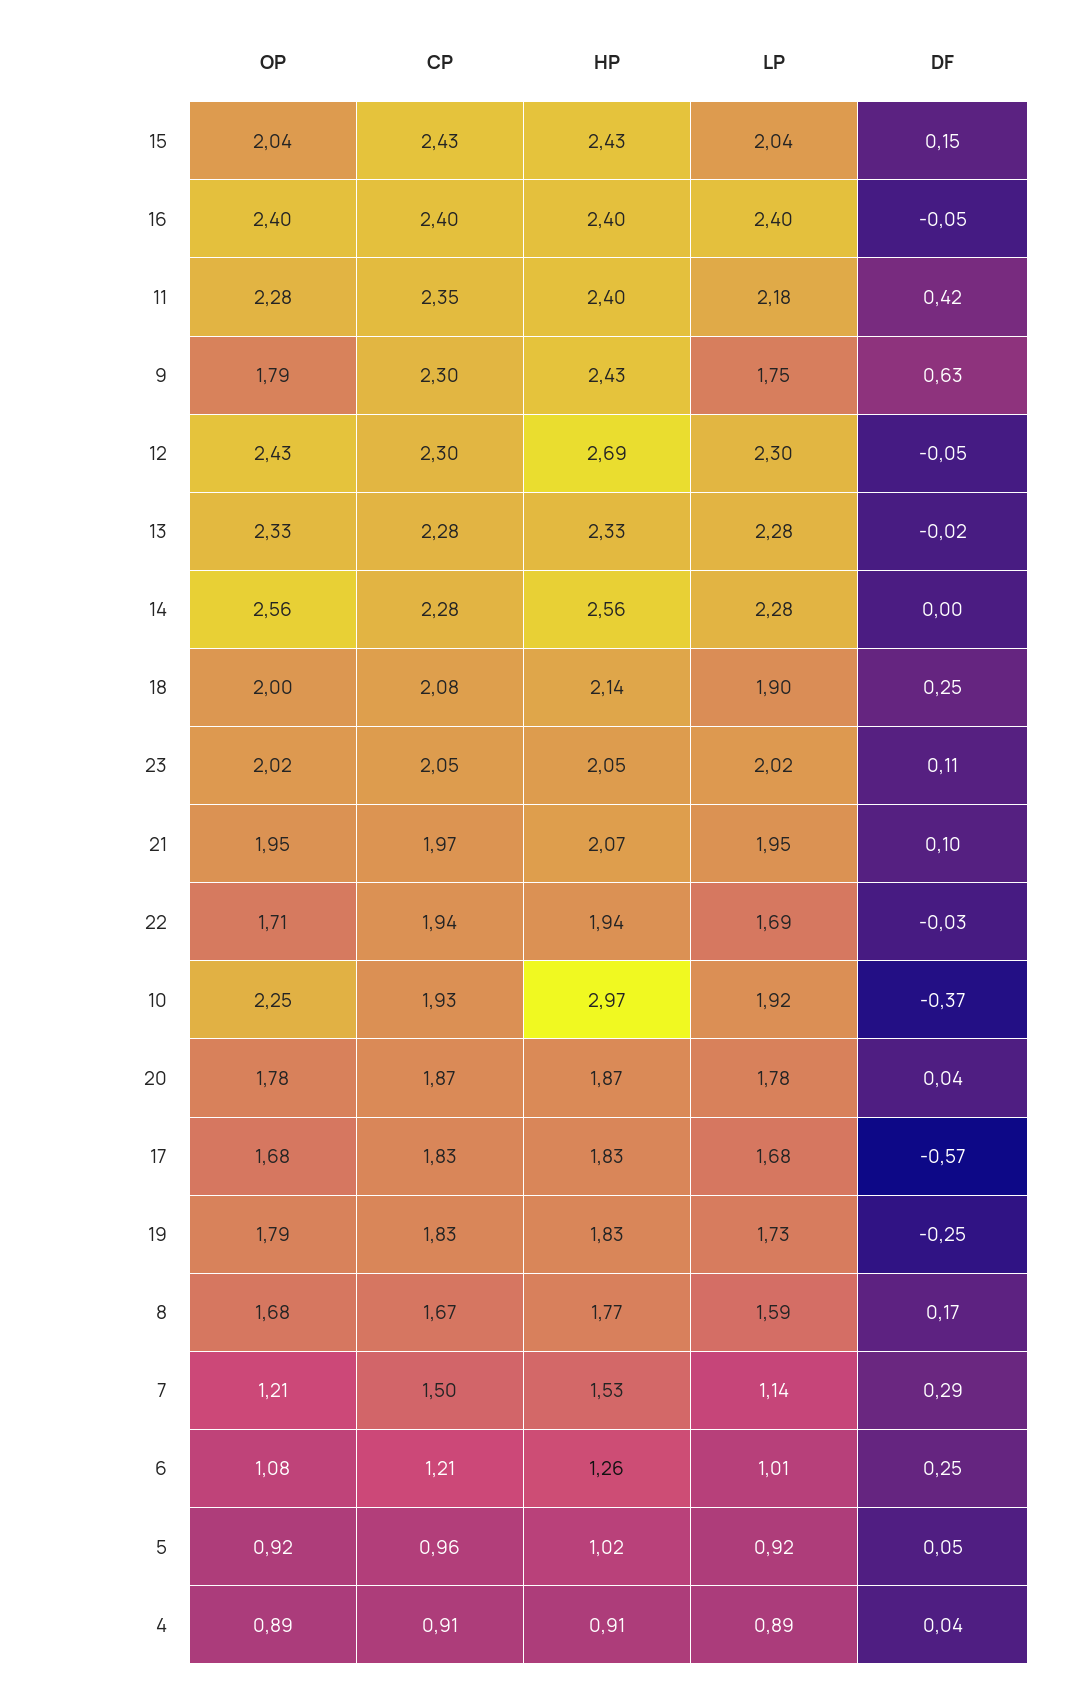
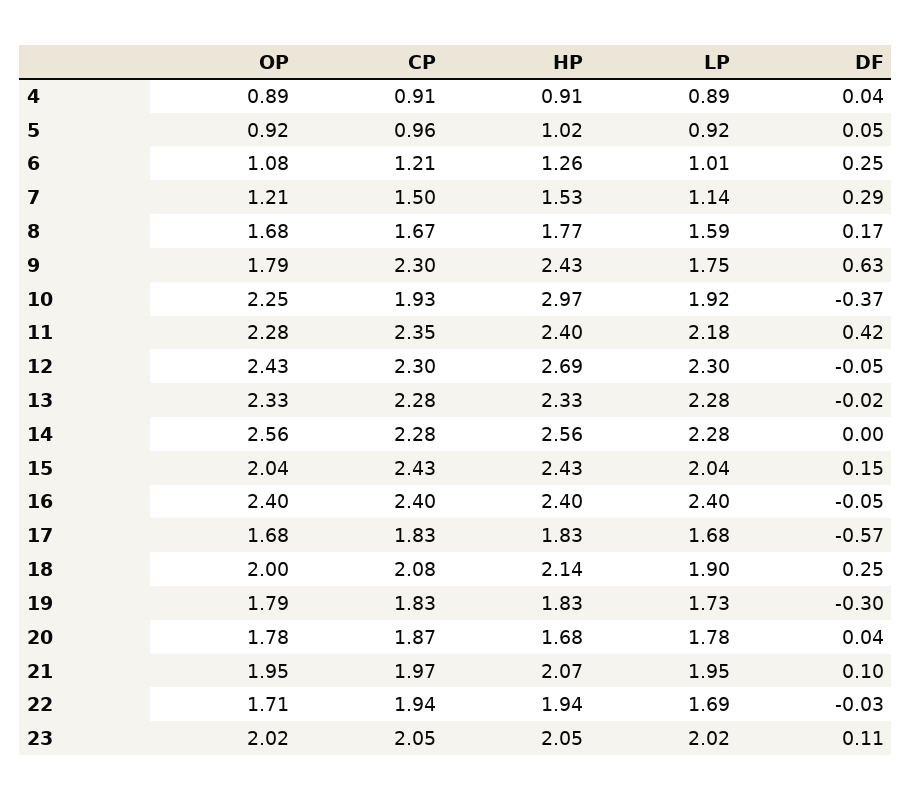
  {
    "OP": {
      "15": 2.04,
      "16": 2.4,
      "11": 2.28,
      "9": 1.79,
      "12": 2.43,
      "13": 2.33,
      "14": 2.56,
      "18": 2,
      "23": 2.02,
      "21": 1.95,
      "22": 1.71,
      "10": 2.25,
      "20": 1.78,
      "17": 1.68,
      "19": 1.79,
      "8": 1.68,
      "7": 1.21,
      "6": 1.08,
      "5": 0.92,
      "4": 0.89
    },
    "CP": {
      "15": 2.43,
      "16": 2.4,
      "11": 2.35,
      "9": 2.3,
      "12": 2.3,
      "13": 2.28,
      "14": 2.28,
      "18": 2.08,
      "23": 2.05,
      "21": 1.97,
      "22": 1.94,
      "10": 1.93,
      "20": 1.87,
      "17": 1.83,
      "19": 1.83,
      "8": 1.67,
      "7": 1.5,
      "6": 1.21,
      "5": 0.96,
      "4": 0.91
    },
    "HP": {
      "15": 2.43,
      "16": 2.4,
      "11": 2.4,
      "9": 2.43,
      "12": 2.69,
      "13": 2.33,
      "14": 2.56,
      "18": 2.14,
      "23": 2.05,
      "21": 2.07,
      "22": 1.94,
      "10": 2.97,
-     "20": 1.87,
+     "20": 1.68,
      "17": 1.83,
      "19": 1.83,
      "8": 1.77,
      "7": 1.53,
      "6": 1.26,
      "5": 1.02,
      "4": 0.91
    },
    "LP": {
      "15": 2.04,
      "16": 2.4,
      "11": 2.18,
      "9": 1.75,
      "12": 2.3,
      "13": 2.28,
      "14": 2.28,
      "18": 1.9,
      "23": 2.02,
      "21": 1.95,
      "22": 1.69,
      "10": 1.92,
      "20": 1.78,
      "17": 1.68,
      "19": 1.73,
      "8": 1.59,
      "7": 1.14,
      "6": 1.01,
      "5": 0.92,
      "4": 0.89
    },
    "DF": {
      "15": 0.15,
      "16": -0.05,
      "11": 0.42,
      "9": 0.63,
      "12": -0.05,
      "13": -0.02,
      "14": 0,
      "18": 0.25,
      "23": 0.11,
      "21": 0.1,
      "22": -0.03,
      "10": -0.37,
      "20": 0.04,
      "17": -0.57,
-     "19": -0.25,
+     "19": -0.3,
      "8": 0.17,
      "7": 0.29,
      "6": 0.25,
      "5": 0.05,
      "4": 0.04
    }
  }

